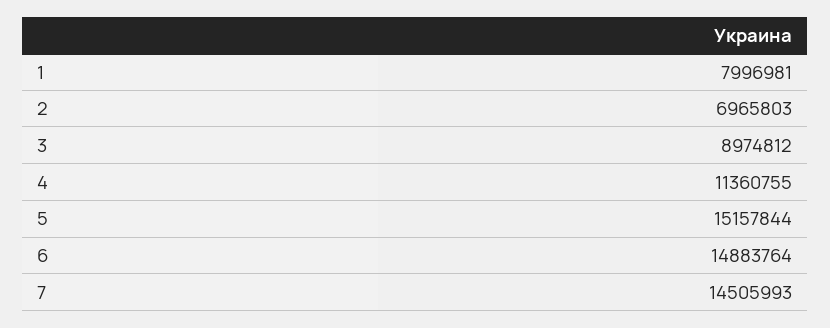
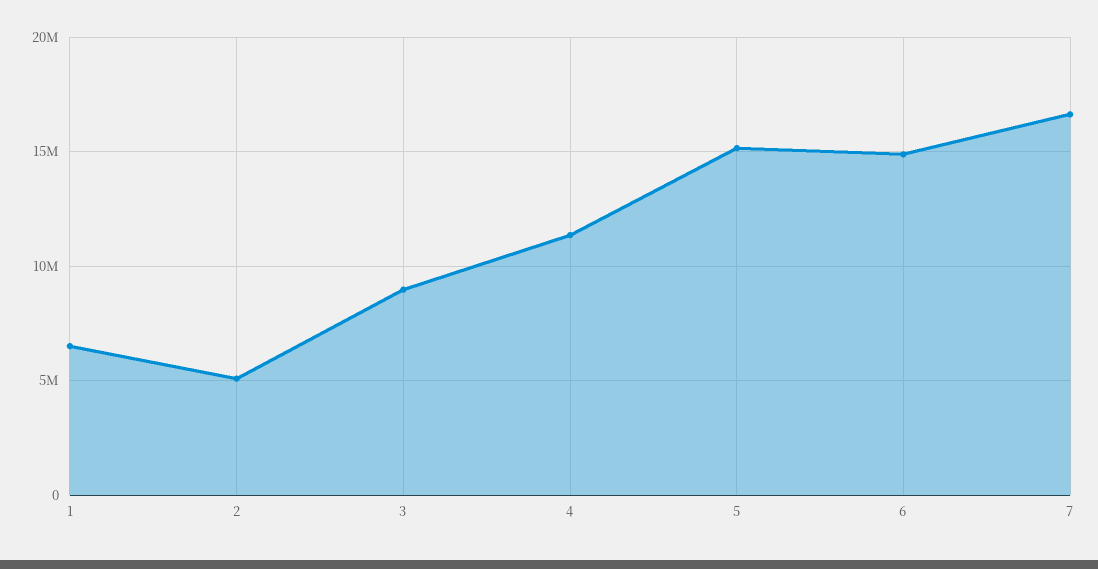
  {
-   "1": 7996981,
+   "1": 6500000,
-   "2": 6965803,
+   "2": 5000000,
    "3": 8974812,
    "4": 11360755,
    "5": 15157844,
    "6": 14883764,
-   "7": 14505993
+   "7": 16500000
  }

